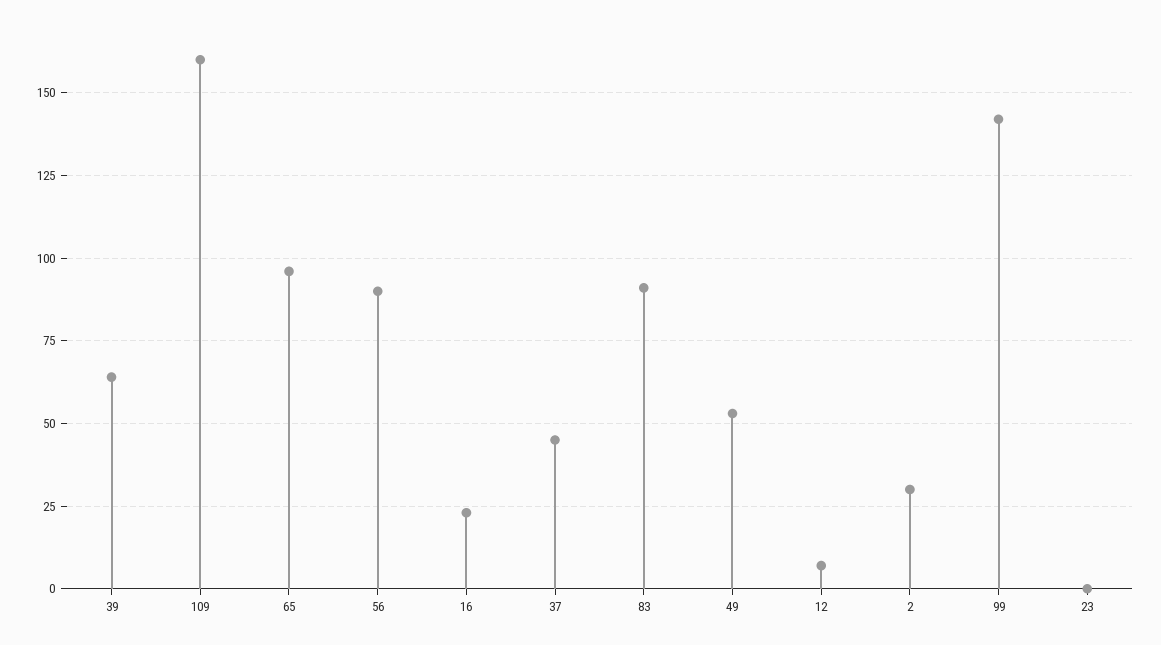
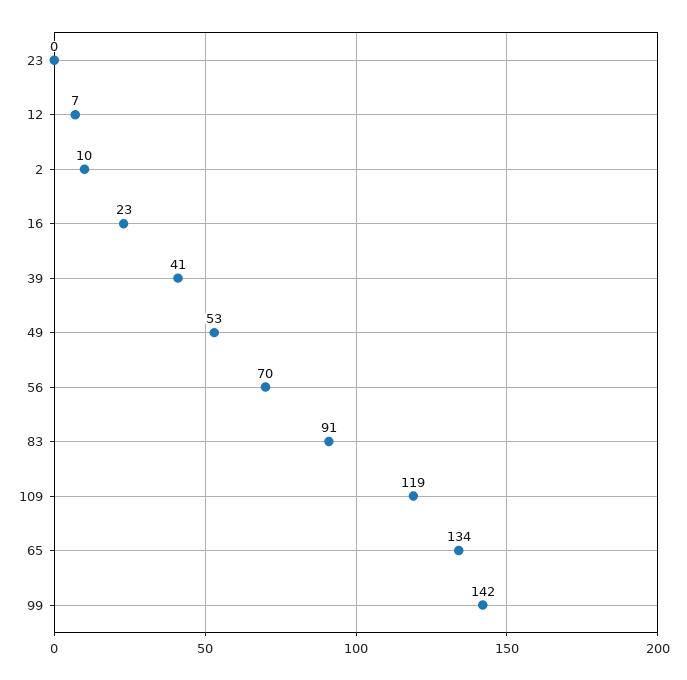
  {
-   "39": 65,
+   "39": 41,
-   "109": 160,
+   "109": 119,
-   "65": 95,
+   "65": 134,
-   "56": 90,
+   "56": 70,
    "16": 23,
-   "37": 45,
    "83": 91,
    "49": 53,
    "12": 7,
-   "2": 30,
+   "2": 10,
    "99": 142,
    "23": 0
  }

